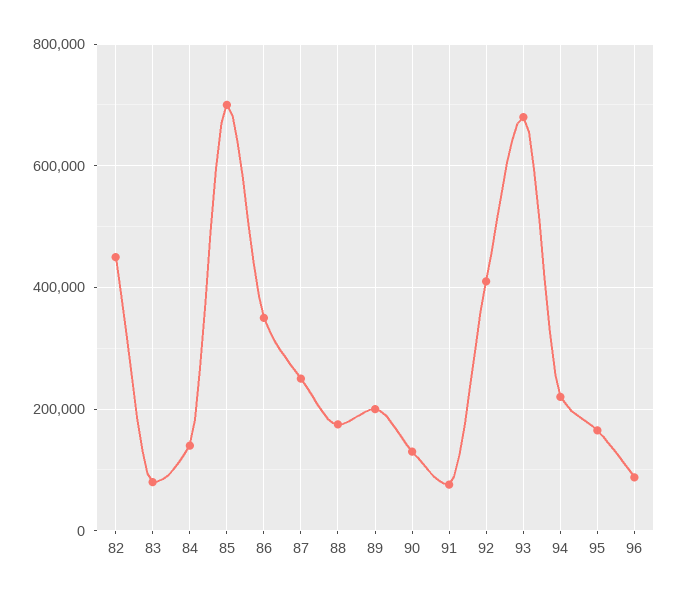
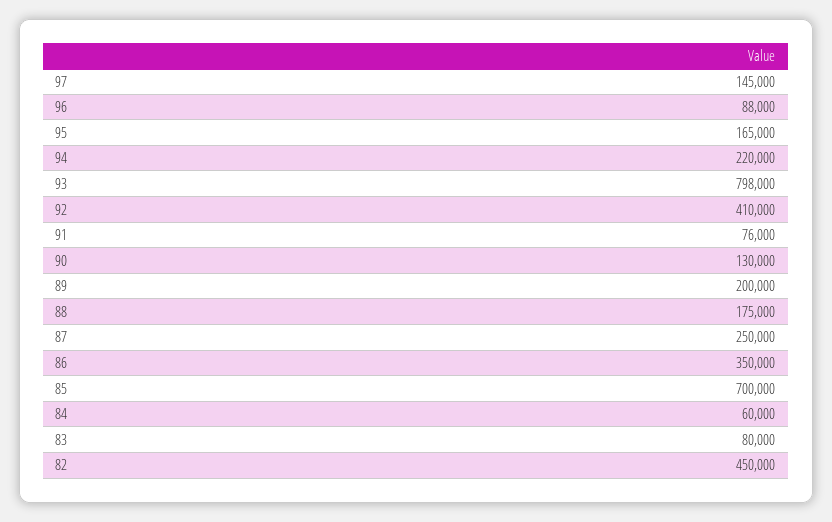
  {
    "82": 450000,
    "83": 80000,
-   "84": 140000,
+   "84": 60000,
    "85": 700000,
    "86": 350000,
    "87": 250000,
    "88": 175000,
    "89": 200000,
    "90": 130000,
    "91": 76000,
    "92": 410000,
-   "93": 680000,
+   "93": 798000,
    "94": 220000,
    "95": 165000,
-   "96": 88000
+   "96": 88000,
+   "97": 145000
  }

